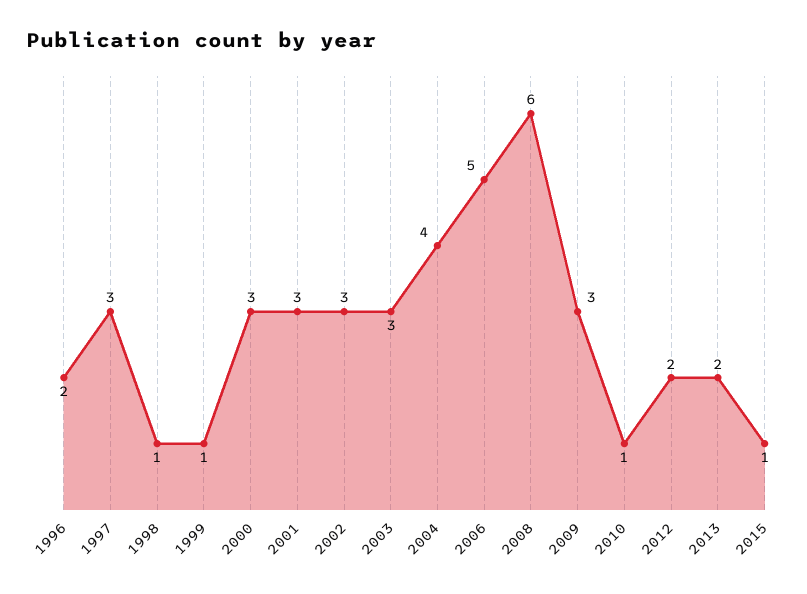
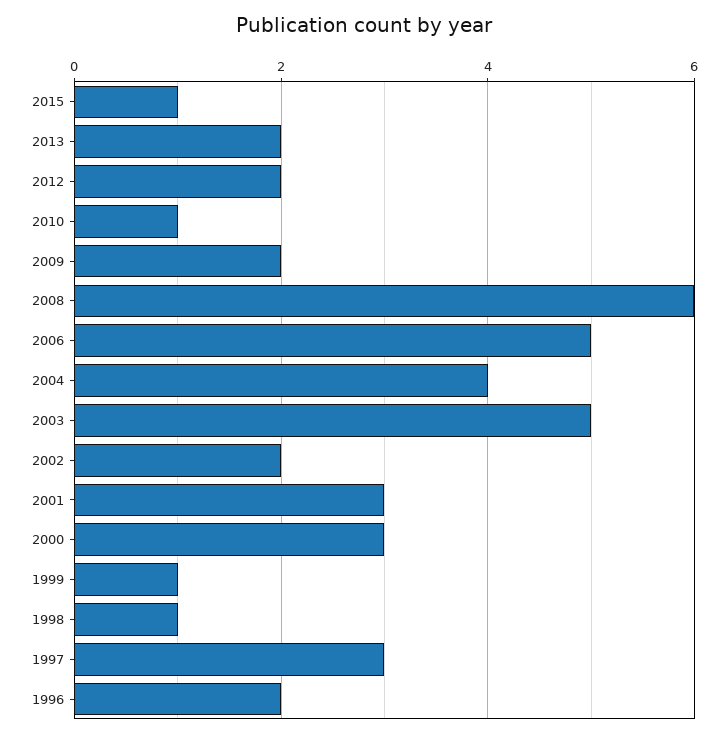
  {
    "1996": 2,
    "1997": 3,
    "1998": 1,
    "1999": 1,
    "2000": 3,
    "2001": 3,
-   "2002": 3,
+   "2002": 2,
-   "2003": 3,
+   "2003": 5,
    "2004": 4,
    "2006": 5,
    "2008": 6,
-   "2009": 3,
+   "2009": 2,
    "2010": 1,
    "2012": 2,
    "2013": 2,
    "2015": 1
  }

